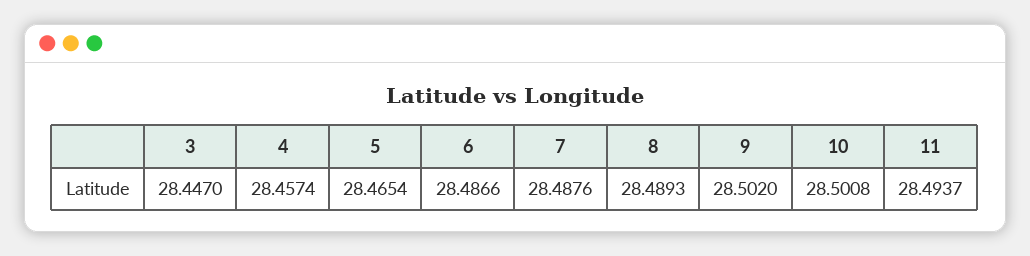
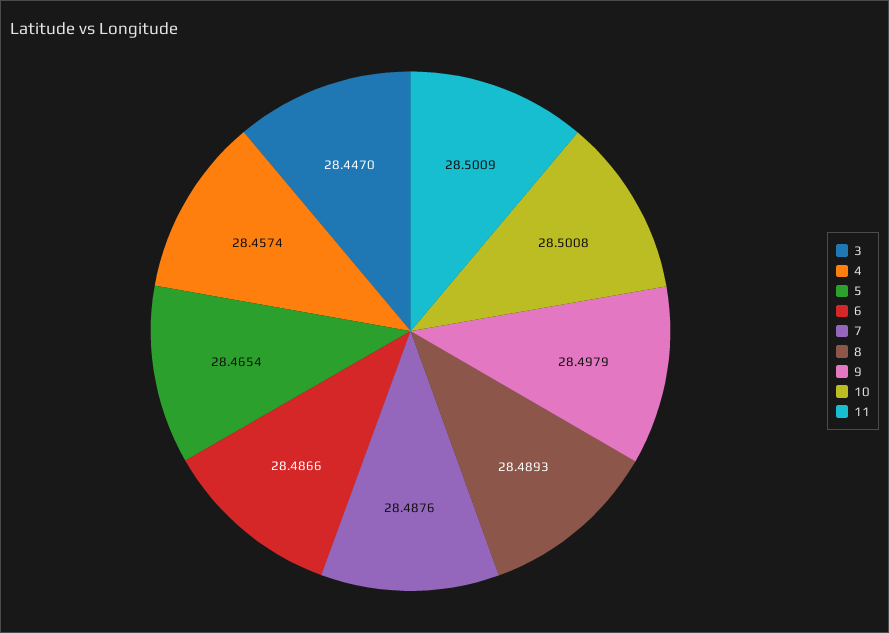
  {
    "3": 28.447,
    "4": 28.4574,
    "5": 28.4654,
    "6": 28.4866,
    "7": 28.4876,
    "8": 28.4893,
-   "9": 28.502,
+   "9": 28.4979,
    "10": 28.5008,
-   "11": 28.4937
+   "11": 28.5009
  }

